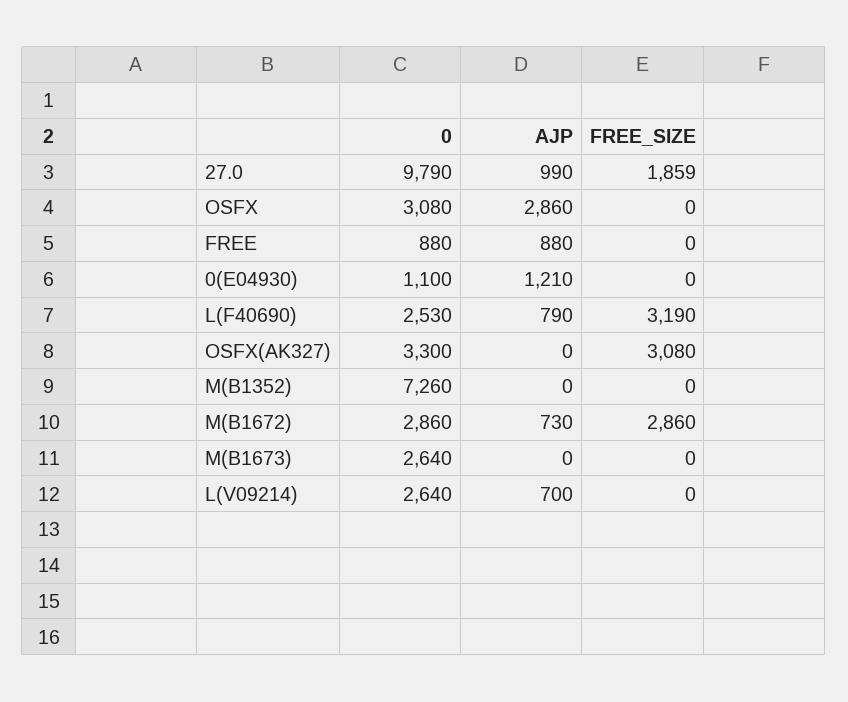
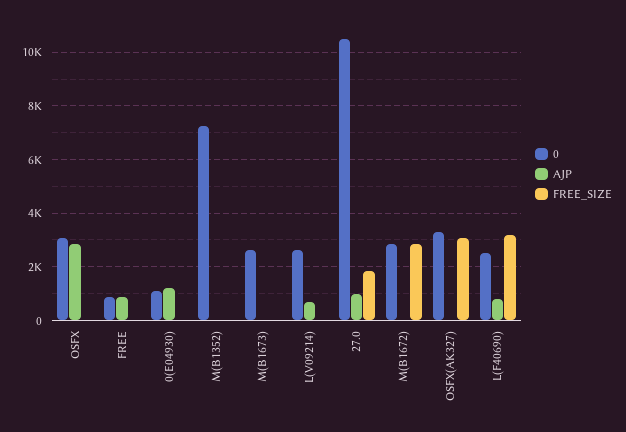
  {
    "0": {
-     "27.0": 9790,
+     "27.0": 10500,
      "OSFX": 3080,
      "FREE": 880,
      "0(E04930)": 1100,
      "L(F40690)": 2530,
      "OSFX(AK327)": 3300,
      "M(B1352)": 7260,
      "M(B1672)": 2860,
      "M(B1673)": 2640,
      "L(V09214)": 2640
    },
    "AJP": {
      "27.0": 990,
      "OSFX": 2860,
      "FREE": 880,
      "0(E04930)": 1210,
      "L(F40690)": 790,
      "OSFX(AK327)": 0,
      "M(B1352)": 0,
-     "M(B1672)": 730,
+     "M(B1672)": 0,
      "M(B1673)": 0,
      "L(V09214)": 700
    },
    "FREE_SIZE": {
      "27.0": 1859,
      "OSFX": 0,
      "FREE": 0,
      "0(E04930)": 0,
      "L(F40690)": 3190,
      "OSFX(AK327)": 3080,
      "M(B1352)": 0,
      "M(B1672)": 2860,
      "M(B1673)": 0,
      "L(V09214)": 0
    }
  }

